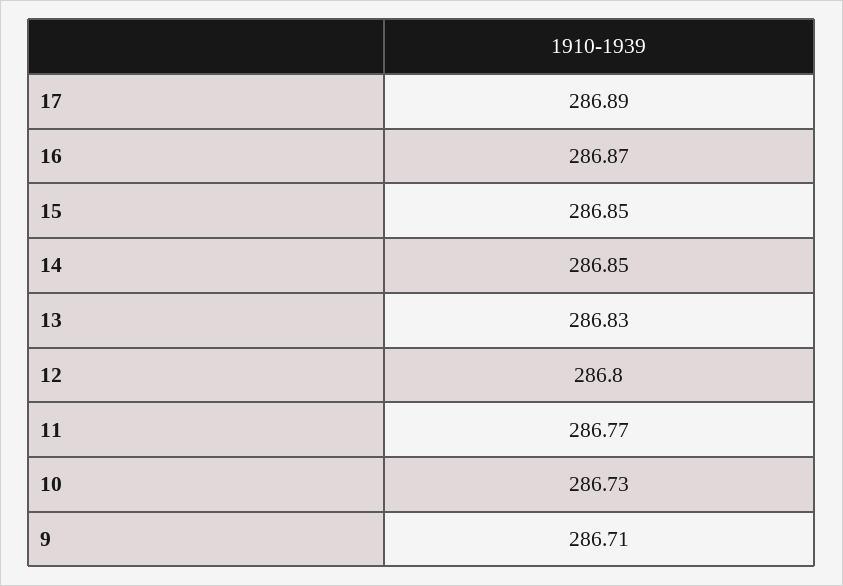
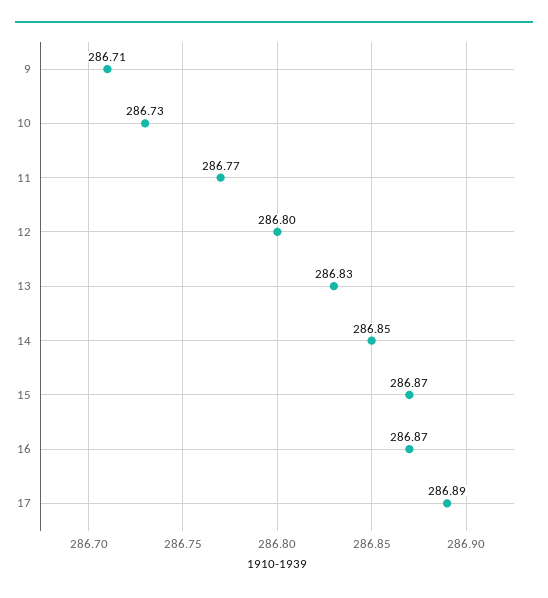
  {
    "17": 286.89,
    "16": 286.87,
-   "15": 286.85,
+   "15": 286.87,
    "14": 286.85,
    "13": 286.83,
    "12": 286.8,
    "11": 286.77,
    "10": 286.73,
    "9": 286.71
  }

